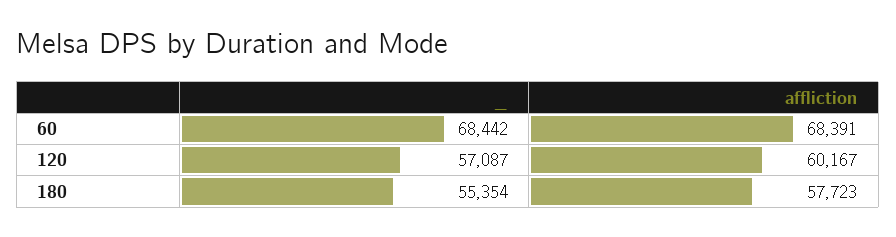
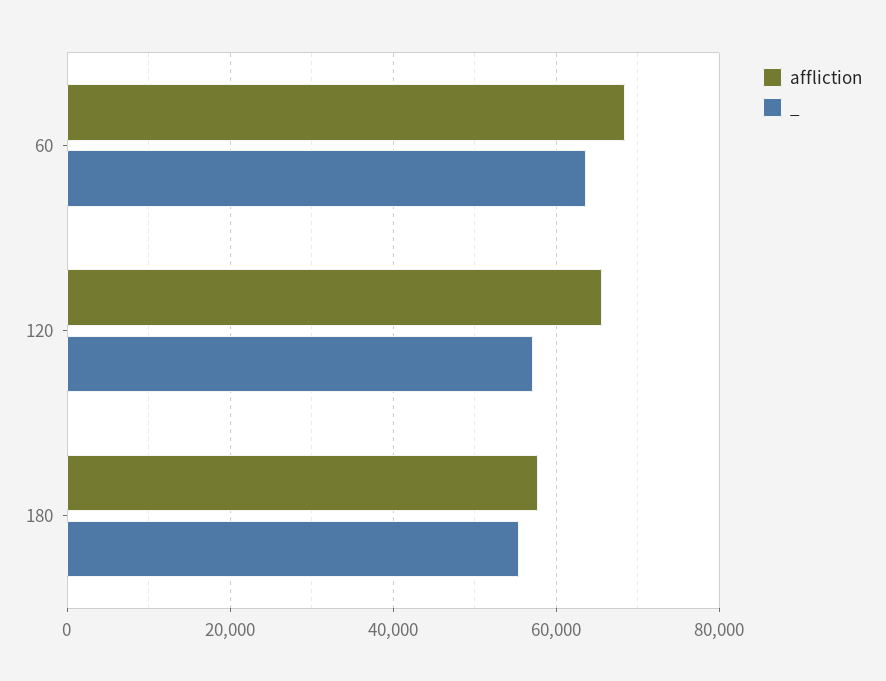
  {
    "_": {
-     "60": 68442,
+     "60": 64000,
      "120": 57087,
      "180": 55354
    },
    "affliction": {
      "60": 68391,
-     "120": 60167,
+     "120": 66000,
      "180": 57723
    }
  }

